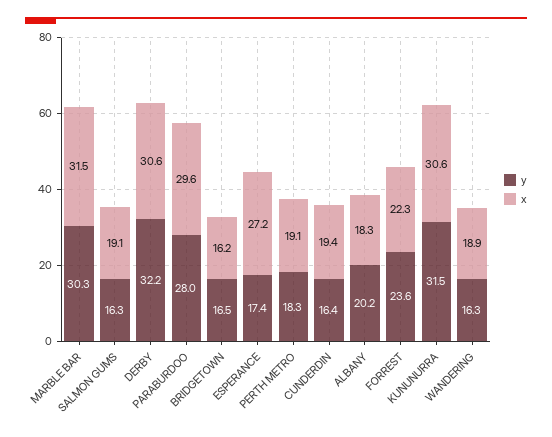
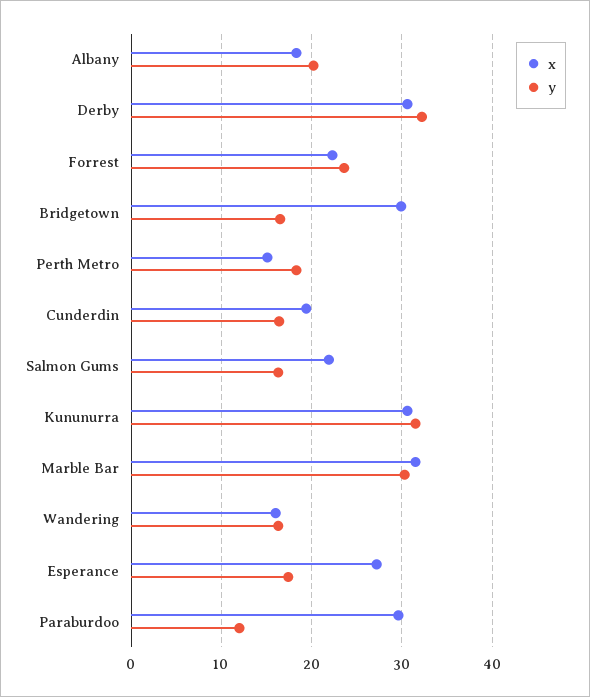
  {
    "y": {
      "MARBLE BAR": 30.3,
      "SALMON GUMS": 16.3,
      "DERBY": 32.2,
-     "PARABURDOO": 28,
+     "PARABURDOO": 12,
      "BRIDGETOWN": 16.5,
      "ESPERANCE": 17.4,
      "PERTH METRO": 18.3,
      "CUNDERDIN": 16.4,
      "ALBANY": 20.2,
      "FORREST": 23.6,
      "KUNUNURRA": 31.5,
      "WANDERING": 16.3
    },
    "x": {
      "MARBLE BAR": 31.5,
-     "SALMON GUMS": 19.1,
+     "SALMON GUMS": 22,
      "DERBY": 30.6,
      "PARABURDOO": 29.6,
-     "BRIDGETOWN": 16.2,
+     "BRIDGETOWN": 30,
      "ESPERANCE": 27.2,
-     "PERTH METRO": 19.1,
+     "PERTH METRO": 15,
      "CUNDERDIN": 19.4,
      "ALBANY": 18.3,
      "FORREST": 22.3,
      "KUNUNURRA": 30.6,
-     "WANDERING": 18.9
+     "WANDERING": 16
    }
  }

